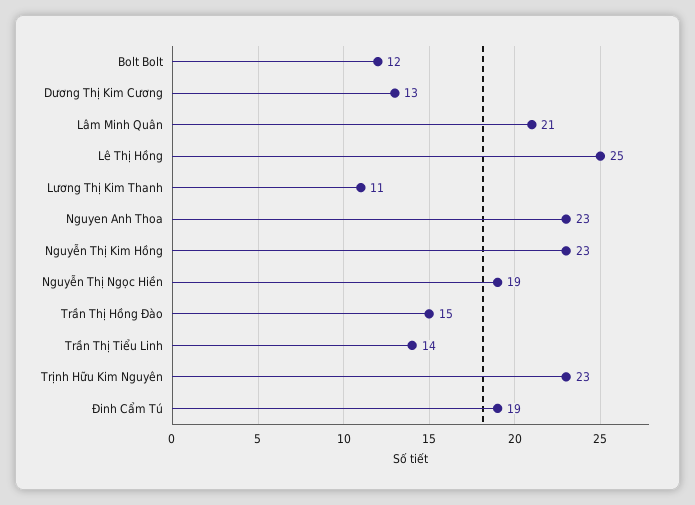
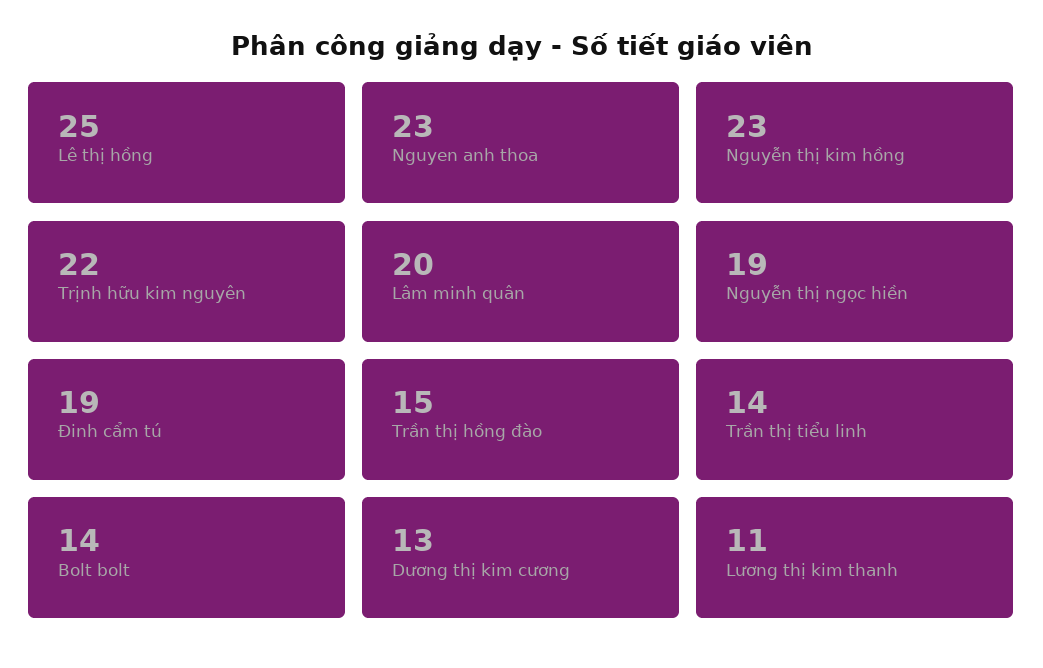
  {
-   "Bolt Bolt": 12,
+   "Bolt Bolt": 14,
    "Dương Thị Kim Cương": 13,
-   "Lâm Minh Quân": 21,
+   "Lâm Minh Quân": 20,
    "Lê Thị Hồng": 25,
    "Lương Thị Kim Thanh": 11,
    "Nguyen Anh Thoa": 23,
    "Nguyễn Thị Kim Hồng": 23,
    "Nguyễn Thị Ngọc Hiền": 19,
    "Trần Thị Hồng Đào": 15,
    "Trần Thị Tiểu Linh": 14,
-   "Trịnh Hữu Kim Nguyên": 23,
+   "Trịnh Hữu Kim Nguyên": 22,
    "Đinh Cẩm Tú": 19
  }

